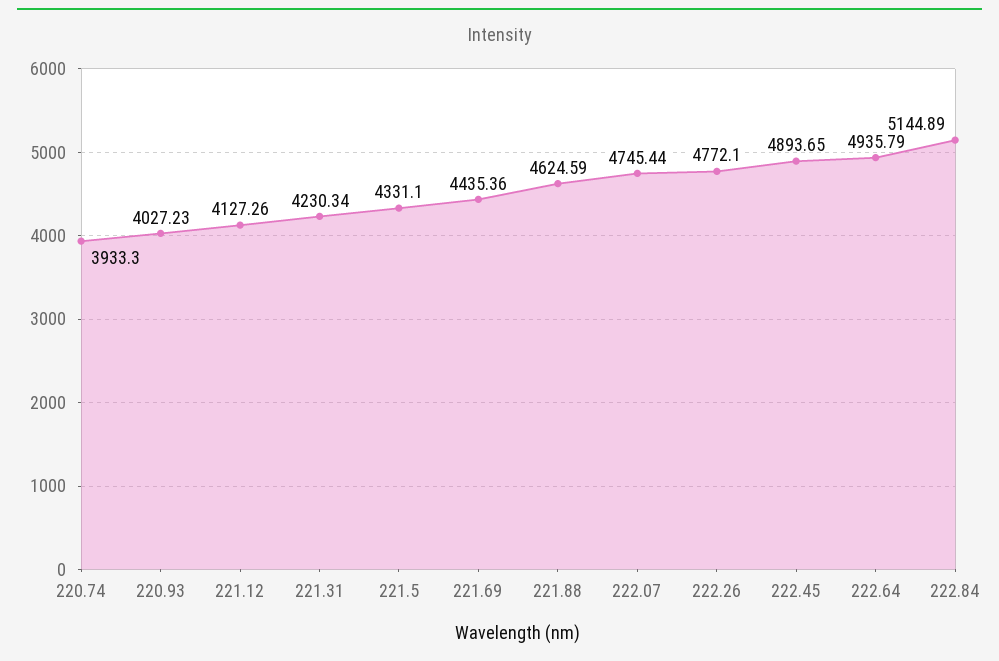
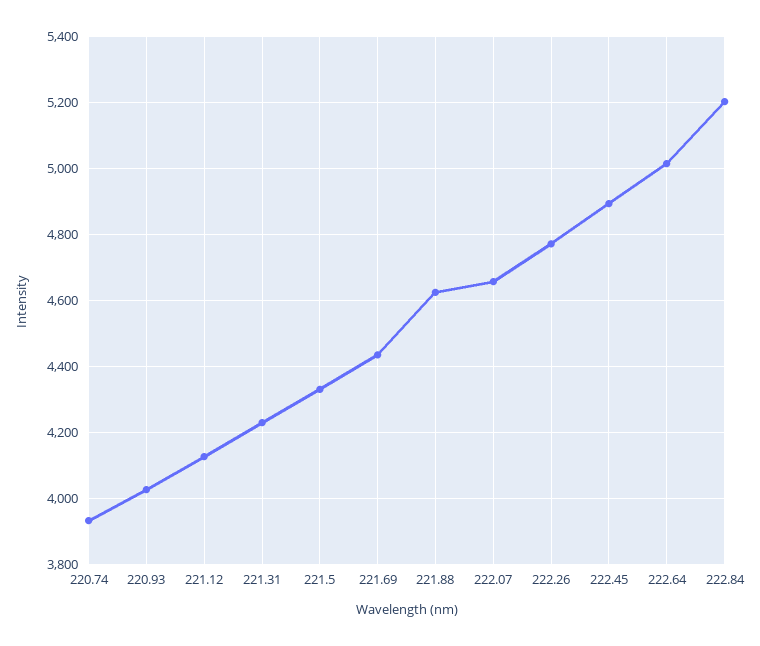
  {
    "220.74": 3933.3,
    "220.93": 4027.23,
    "221.12": 4127.26,
    "221.31": 4230.34,
    "221.5": 4331.1,
    "221.69": 4435.36,
    "221.88": 4624.59,
-   "222.07": 4745.44,
+   "222.07": 4660,
    "222.26": 4772.1,
    "222.45": 4893.65,
-   "222.64": 4935.79,
+   "222.64": 5020,
-   "222.84": 5144.89
+   "222.84": 5200
  }

